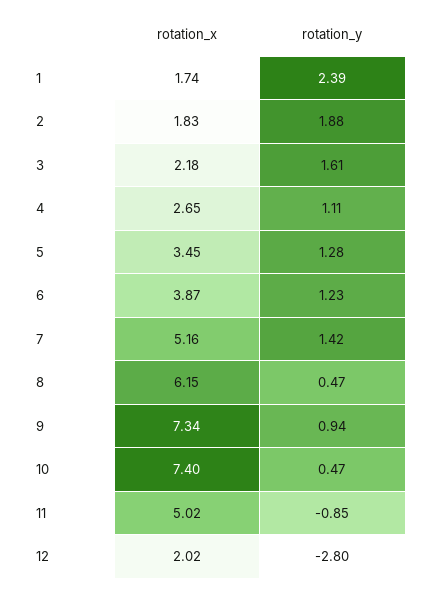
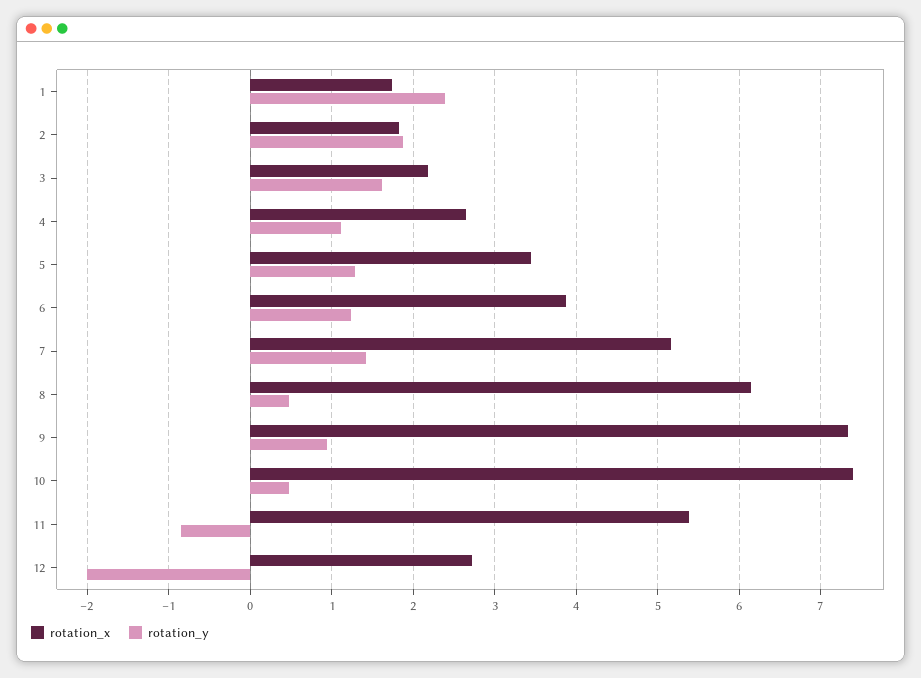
  {
    "rotation_x": {
      "1": 1.74,
      "2": 1.83,
      "3": 2.18,
      "4": 2.65,
      "5": 3.45,
      "6": 3.87,
      "7": 5.16,
      "8": 6.15,
      "9": 7.34,
      "10": 7.4,
-     "11": 5.02,
+     "11": 5.4,
-     "12": 2.02
+     "12": 2.7
    },
    "rotation_y": {
      "1": 2.39,
      "2": 1.88,
      "3": 1.61,
      "4": 1.11,
      "5": 1.28,
      "6": 1.23,
      "7": 1.42,
      "8": 0.47,
      "9": 0.94,
      "10": 0.47,
      "11": -0.85,
-     "12": -2.8
+     "12": -2
    }
  }

